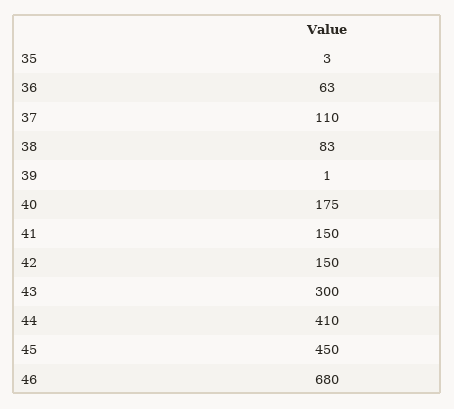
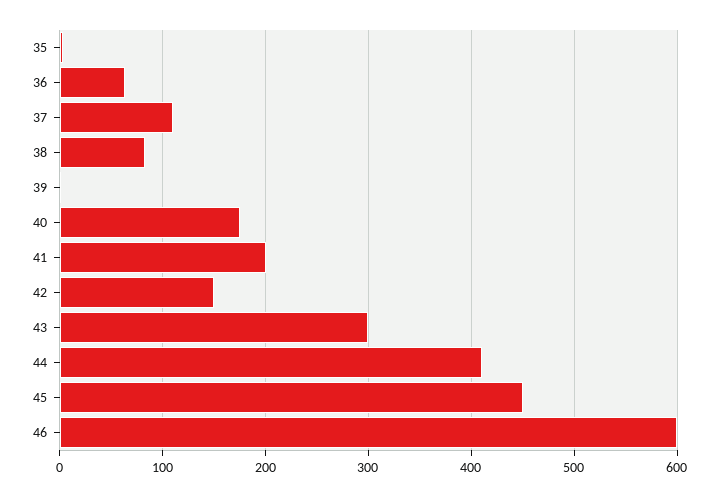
  {
    "35": 3,
    "36": 63,
    "37": 110,
    "38": 83,
    "39": 1,
    "40": 175,
-   "41": 150,
+   "41": 200,
    "42": 150,
    "43": 300,
    "44": 410,
    "45": 450,
-   "46": 680
+   "46": 600
  }

